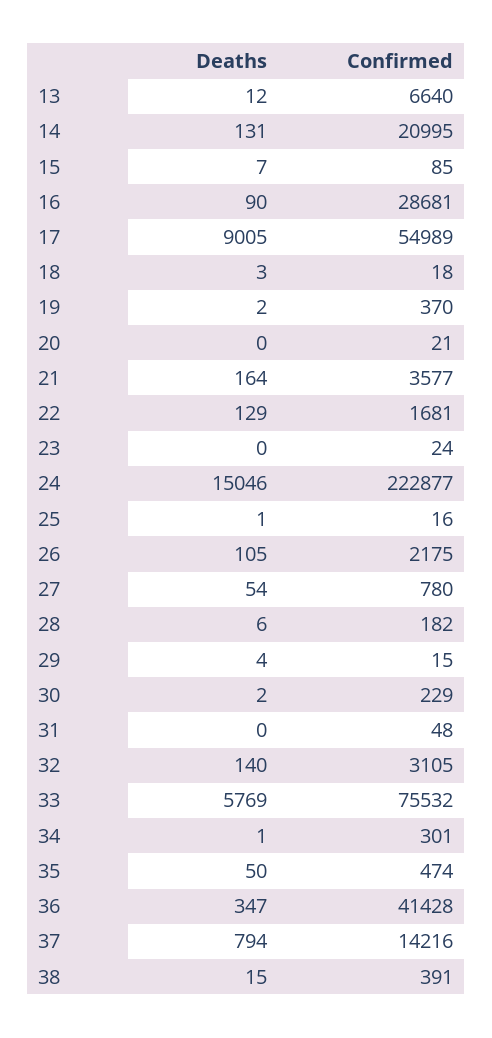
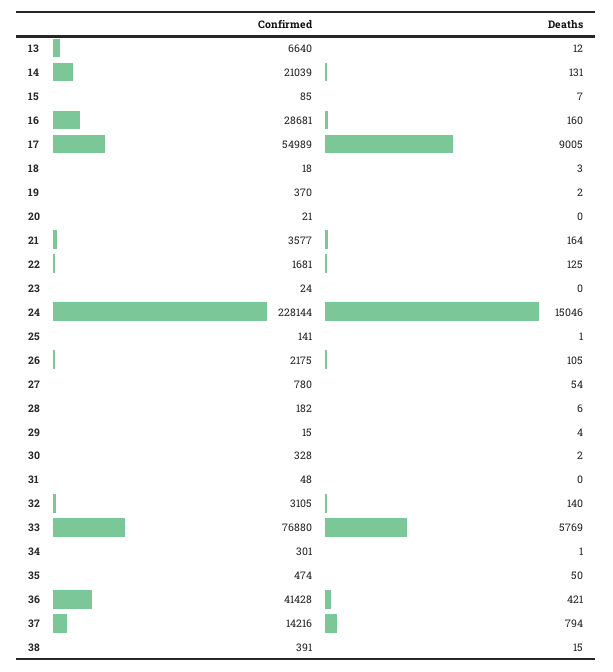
  {
    "Deaths": {
      "13": 12,
      "14": 131,
      "15": 7,
-     "16": 90,
+     "16": 160,
      "17": 9005,
      "18": 3,
      "19": 2,
      "20": 0,
      "21": 164,
-     "22": 129,
+     "22": 125,
      "23": 0,
      "24": 15046,
      "25": 1,
      "26": 105,
      "27": 54,
      "28": 6,
      "29": 4,
      "30": 2,
      "31": 0,
      "32": 140,
      "33": 5769,
      "34": 1,
      "35": 50,
-     "36": 347,
+     "36": 421,
      "37": 794,
      "38": 15
    },
    "Confirmed": {
      "13": 6640,
-     "14": 20995,
+     "14": 21039,
      "15": 85,
      "16": 28681,
      "17": 54989,
      "18": 18,
      "19": 370,
      "20": 21,
      "21": 3577,
      "22": 1681,
      "23": 24,
-     "24": 222877,
+     "24": 228144,
-     "25": 16,
+     "25": 141,
      "26": 2175,
      "27": 780,
      "28": 182,
      "29": 15,
-     "30": 229,
+     "30": 328,
      "31": 48,
      "32": 3105,
-     "33": 75532,
+     "33": 76880,
      "34": 301,
      "35": 474,
      "36": 41428,
      "37": 14216,
      "38": 391
    }
  }

